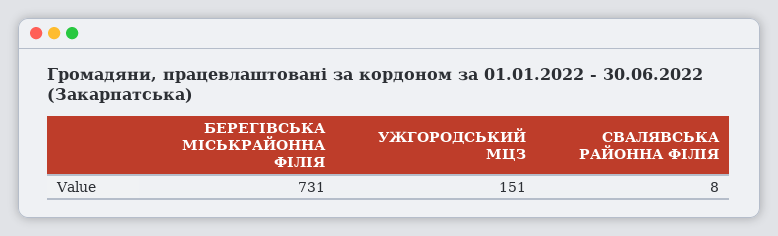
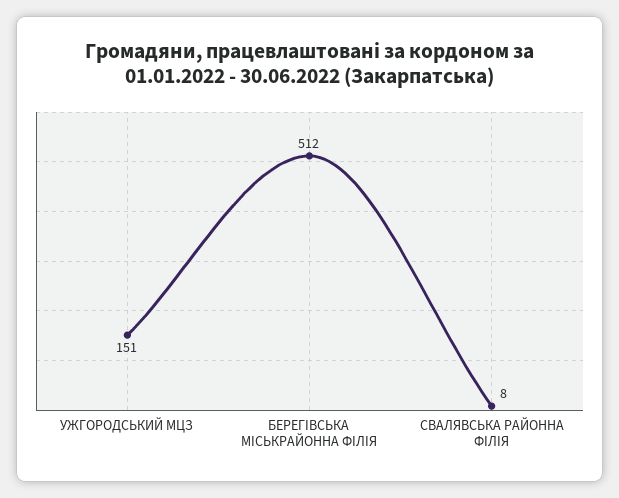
  {
-   "БЕРЕГІВСЬКА МІСЬКРАЙОННА ФІЛІЯ": 731,
+   "БЕРЕГІВСЬКА МІСЬКРАЙОННА ФІЛІЯ": 512,
    "УЖГОРОДСЬКИЙ МЦЗ": 151,
    "СВАЛЯВСЬКА РАЙОННА ФІЛІЯ": 8
  }

